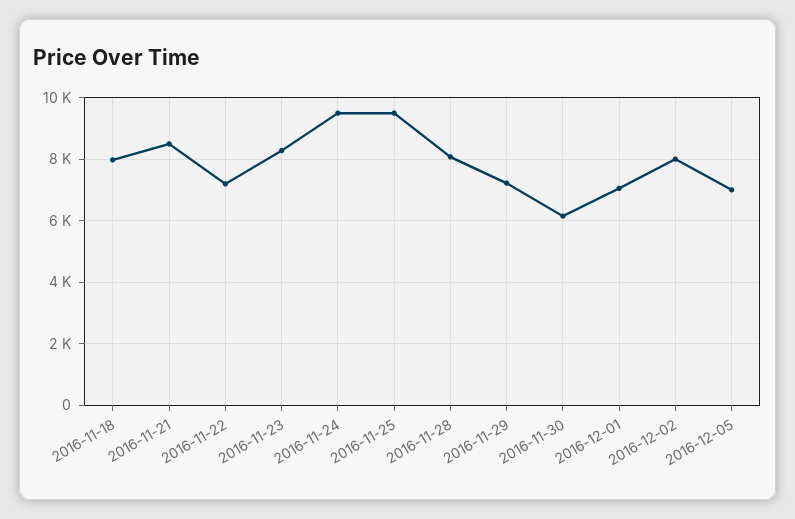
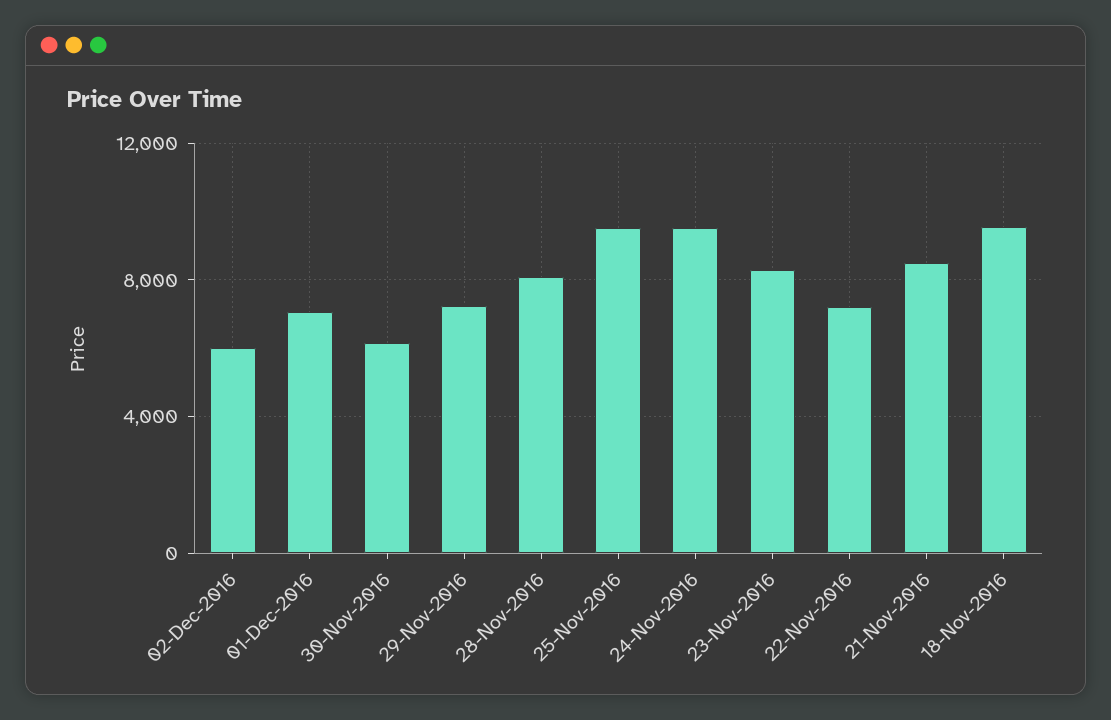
  {
-   "2016-11-18": 8000,
+   "2016-11-18": 9500,
    "2016-11-21": 8600,
    "2016-11-22": 7200,
    "2016-11-23": 8200,
    "2016-11-24": 9600,
    "2016-11-25": 9600,
    "2016-11-28": 8000,
    "2016-11-29": 7200,
    "2016-11-30": 6200,
    "2016-12-01": 7000,
-   "2016-12-02": 8000,
+   "2016-12-02": 6000
-   "2016-12-05": 7000
  }

